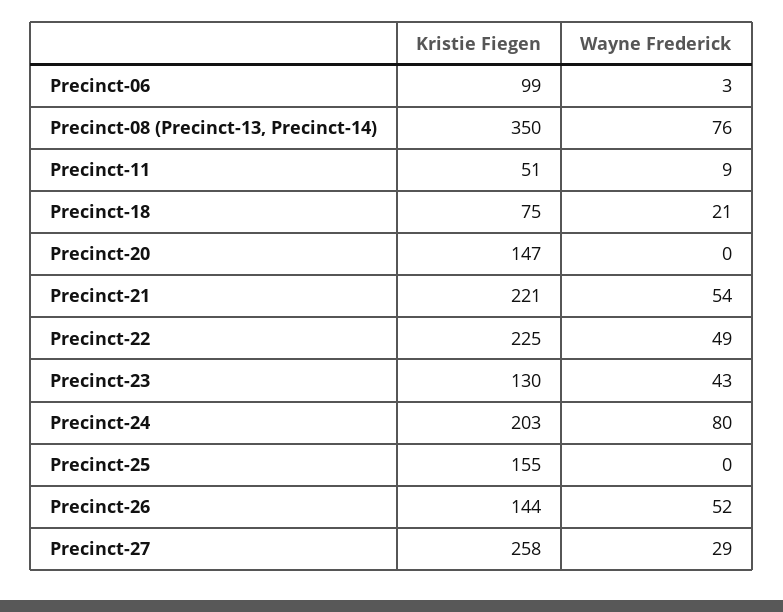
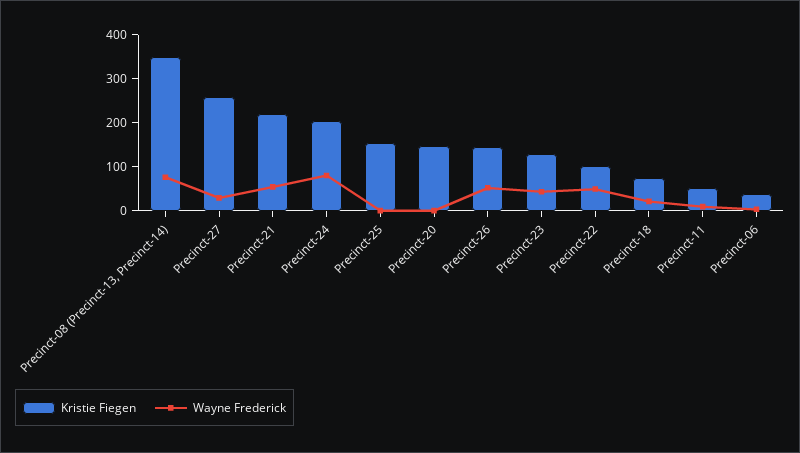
  {
    "Kristie Fiegen": {
-     "Precinct-06": 99,
+     "Precinct-06": 40,
      "Precinct-08 (Precinct-13, Precinct-14)": 350,
      "Precinct-11": 51,
      "Precinct-18": 75,
      "Precinct-20": 147,
      "Precinct-21": 221,
-     "Precinct-22": 225,
+     "Precinct-22": 100,
      "Precinct-23": 130,
      "Precinct-24": 203,
      "Precinct-25": 155,
      "Precinct-26": 144,
      "Precinct-27": 258
    },
    "Wayne Frederick": {
      "Precinct-06": 3,
      "Precinct-08 (Precinct-13, Precinct-14)": 76,
      "Precinct-11": 9,
      "Precinct-18": 21,
      "Precinct-20": 0,
      "Precinct-21": 54,
      "Precinct-22": 49,
      "Precinct-23": 43,
      "Precinct-24": 80,
      "Precinct-25": 0,
      "Precinct-26": 52,
      "Precinct-27": 29
    }
  }

